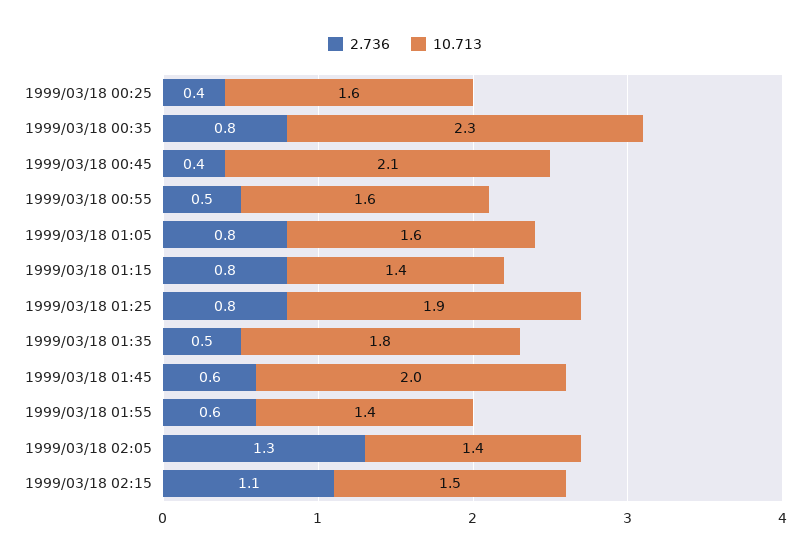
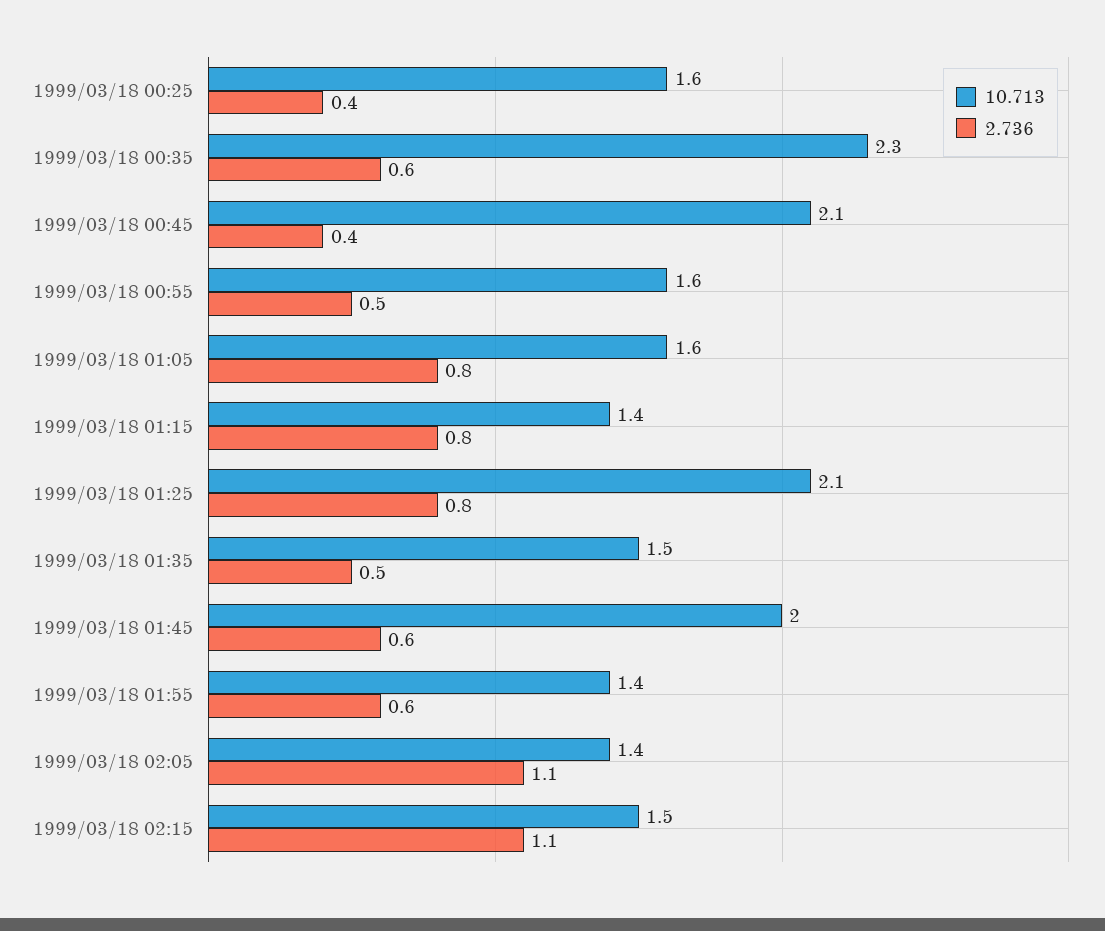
  {
    "2.736": {
      "1999/03/18 00:25": 0.4,
-     "1999/03/18 00:35": 0.8,
+     "1999/03/18 00:35": 0.6,
      "1999/03/18 00:45": 0.4,
      "1999/03/18 00:55": 0.5,
      "1999/03/18 01:05": 0.8,
      "1999/03/18 01:15": 0.8,
      "1999/03/18 01:25": 0.8,
      "1999/03/18 01:35": 0.5,
      "1999/03/18 01:45": 0.6,
      "1999/03/18 01:55": 0.6,
-     "1999/03/18 02:05": 1.3,
+     "1999/03/18 02:05": 1.1,
      "1999/03/18 02:15": 1.1
    },
    "10.713": {
      "1999/03/18 00:25": 1.6,
      "1999/03/18 00:35": 2.3,
      "1999/03/18 00:45": 2.1,
      "1999/03/18 00:55": 1.6,
      "1999/03/18 01:05": 1.6,
      "1999/03/18 01:15": 1.4,
-     "1999/03/18 01:25": 1.9,
+     "1999/03/18 01:25": 2.1,
-     "1999/03/18 01:35": 1.8,
+     "1999/03/18 01:35": 1.5,
      "1999/03/18 01:45": 2,
      "1999/03/18 01:55": 1.4,
      "1999/03/18 02:05": 1.4,
      "1999/03/18 02:15": 1.5
    }
  }

